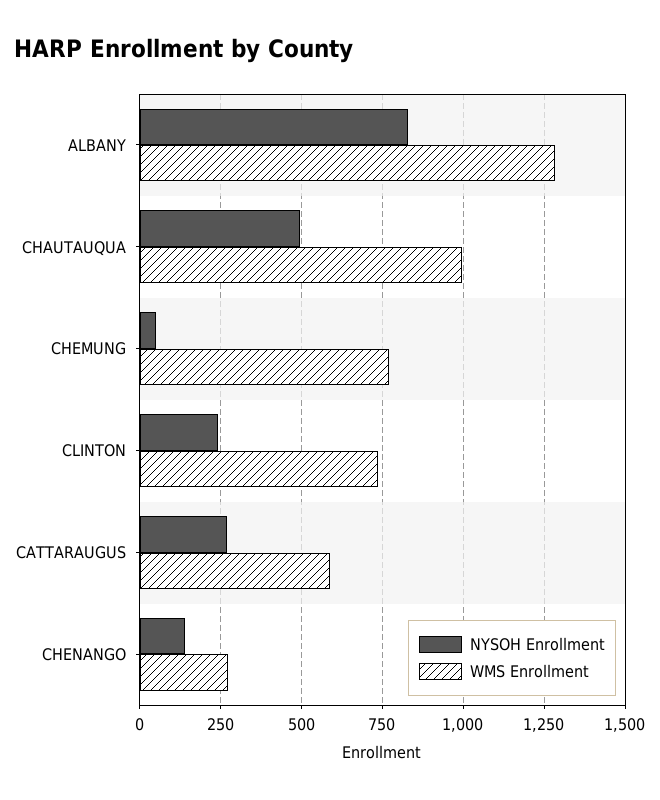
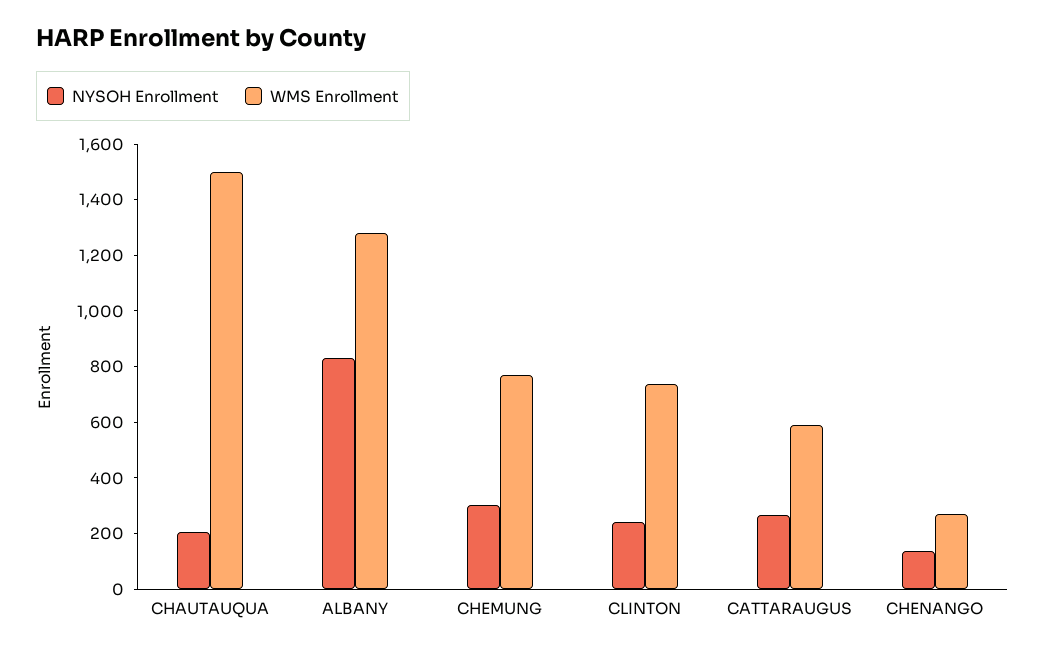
  {
    "NYSOH Enrollment": {
      "ALBANY": 825,
-     "CHAUTAUQUA": 500,
+     "CHAUTAUQUA": 200,
-     "CHEMUNG": 50,
+     "CHEMUNG": 300,
      "CLINTON": 250,
      "CATTARAUGUS": 275,
      "CHENANGO": 150
    },
    "WMS Enrollment": {
      "ALBANY": 1275,
-     "CHAUTAUQUA": 1000,
+     "CHAUTAUQUA": 1500,
      "CHEMUNG": 775,
      "CLINTON": 725,
      "CATTARAUGUS": 600,
      "CHENANGO": 275
    }
  }

